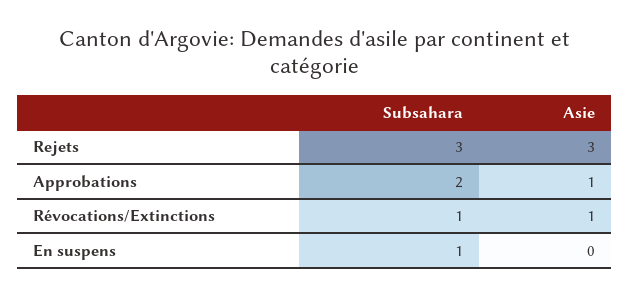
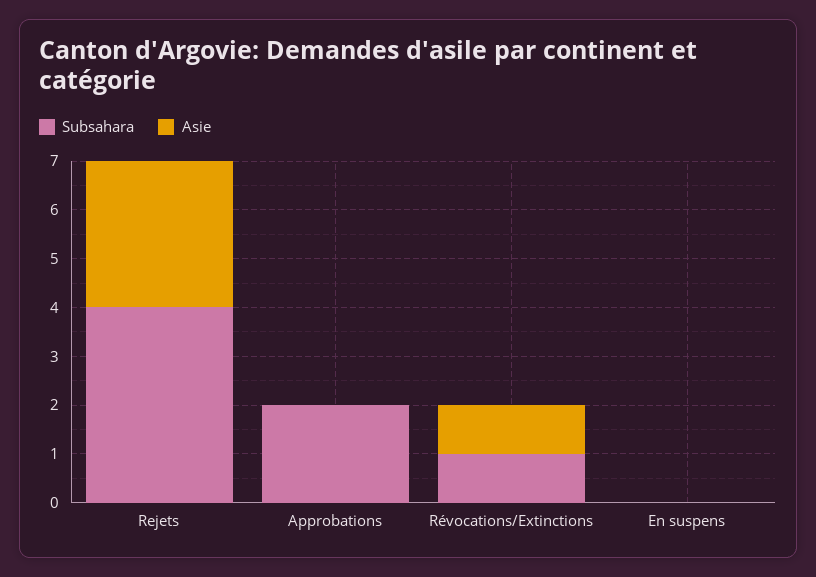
  {
    "Subsahara": {
-     "Rejets": 3,
+     "Rejets": 4,
      "Approbations": 2,
      "Révocations/Extinctions": 1,
-     "En suspens": 1
+     "En suspens": 0
    },
    "Asie": {
      "Rejets": 3,
-     "Approbations": 1,
+     "Approbations": 0,
      "Révocations/Extinctions": 1,
      "En suspens": 0
    }
  }

